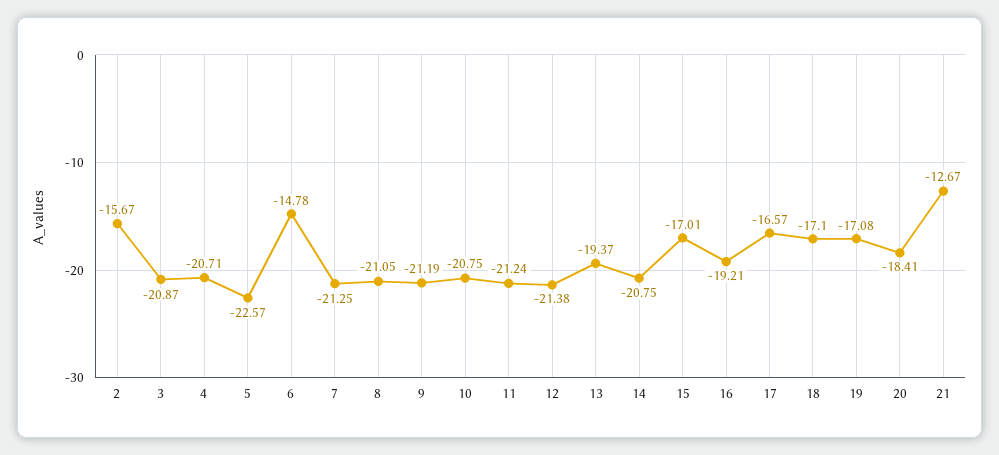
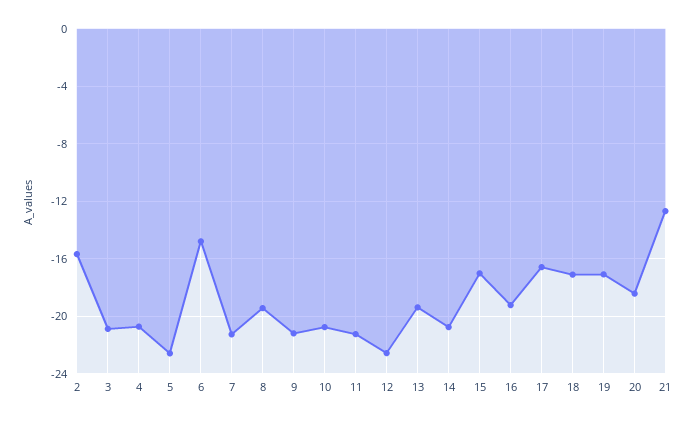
  {
    "2": -15.67,
    "3": -20.87,
    "4": -20.71,
    "5": -22.57,
    "6": -14.78,
    "7": -21.25,
-   "8": -21.05,
+   "8": -19.5,
    "9": -21.19,
    "10": -20.75,
    "11": -21.24,
-   "12": -21.38,
+   "12": -22.5,
    "13": -19.37,
    "14": -20.75,
    "15": -17.01,
    "16": -19.21,
    "17": -16.57,
    "18": -17.1,
    "19": -17.08,
    "20": -18.41,
    "21": -12.67
  }

